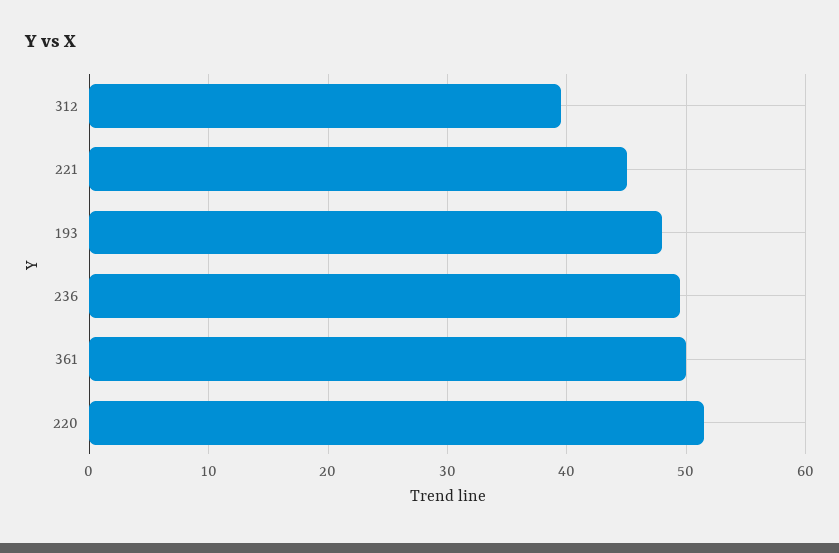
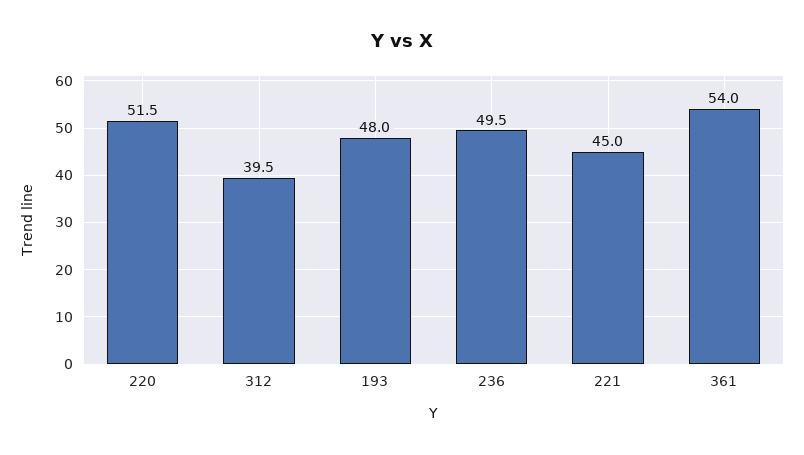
  {
    "312": 39.5,
    "221": 45,
    "193": 48,
    "236": 49.5,
-   "361": 50,
+   "361": 54,
    "220": 51.5
  }

